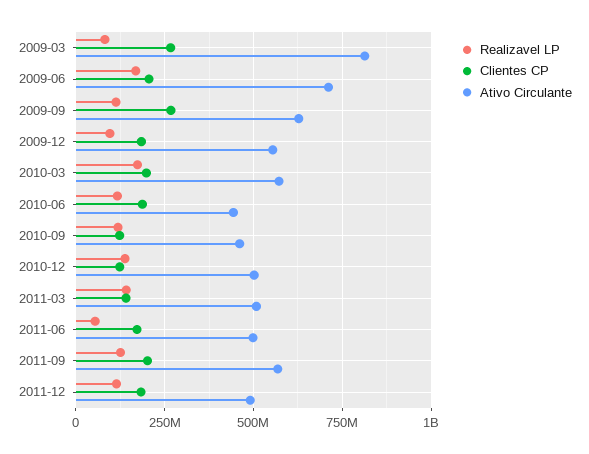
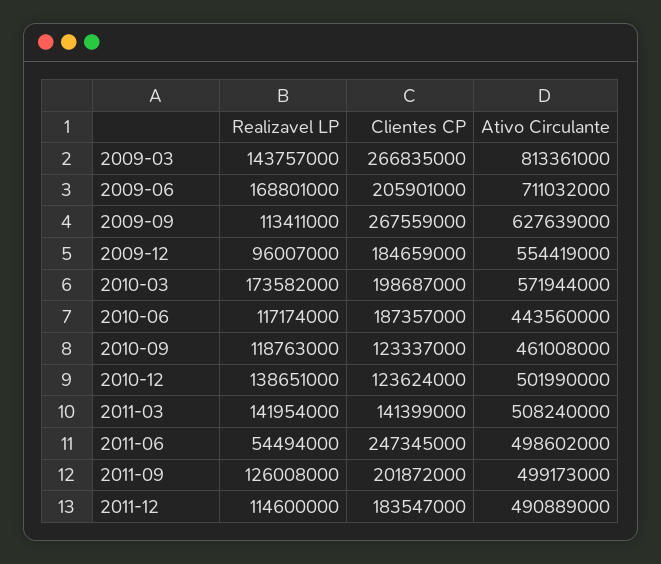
  {
    "Realizavel LP": {
-     "2009-03": 75000000,
+     "2009-03": 143757000,
      "2009-06": 168801000,
      "2009-09": 113411000,
      "2009-12": 96007000,
      "2010-03": 173582000,
      "2010-06": 117174000,
      "2010-09": 118763000,
      "2010-12": 138651000,
      "2011-03": 141954000,
      "2011-06": 54494000,
      "2011-09": 126008000,
      "2011-12": 114600000
    },
    "Clientes CP": {
      "2009-03": 266835000,
      "2009-06": 205901000,
      "2009-09": 267559000,
      "2009-12": 184659000,
      "2010-03": 198687000,
      "2010-06": 187357000,
      "2010-09": 123337000,
      "2010-12": 123624000,
      "2011-03": 141399000,
-     "2011-06": 175000000,
+     "2011-06": 247345000,
      "2011-09": 201872000,
      "2011-12": 183547000
    },
    "Ativo Circulante": {
      "2009-03": 813361000,
      "2009-06": 711032000,
      "2009-09": 627639000,
      "2009-12": 554419000,
      "2010-03": 571944000,
      "2010-06": 443560000,
      "2010-09": 461008000,
      "2010-12": 501990000,
      "2011-03": 508240000,
      "2011-06": 498602000,
-     "2011-09": 575000000,
+     "2011-09": 499173000,
      "2011-12": 490889000
    }
  }

